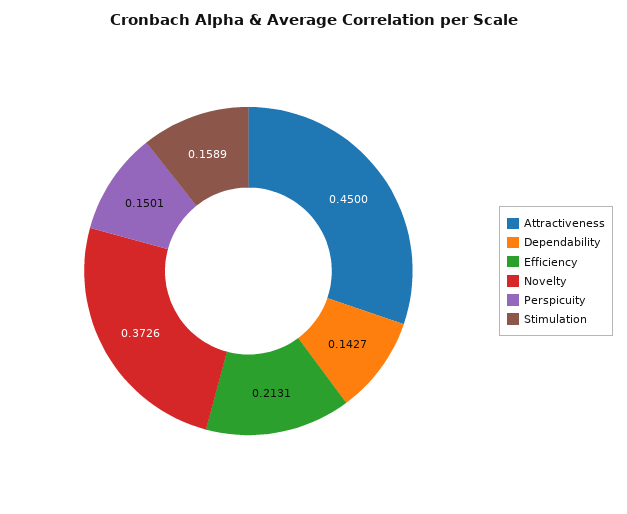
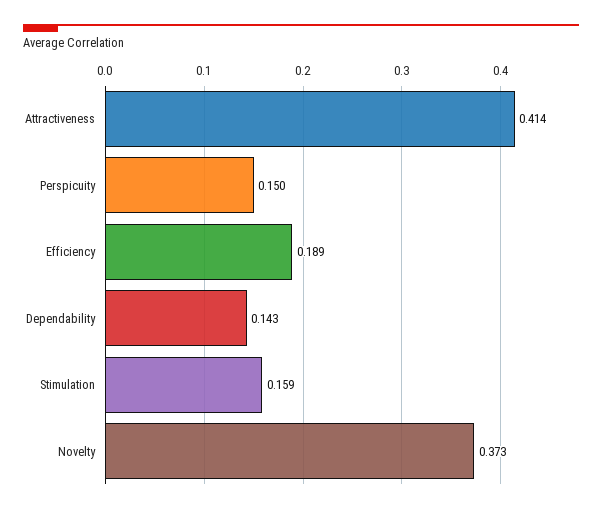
  {
-   "Attractiveness": 0.45,
+   "Attractiveness": 0.414,
    "Dependability": 0.1427,
-   "Efficiency": 0.2131,
+   "Efficiency": 0.189,
    "Novelty": 0.3726,
    "Perspicuity": 0.1501,
    "Stimulation": 0.1589
  }

